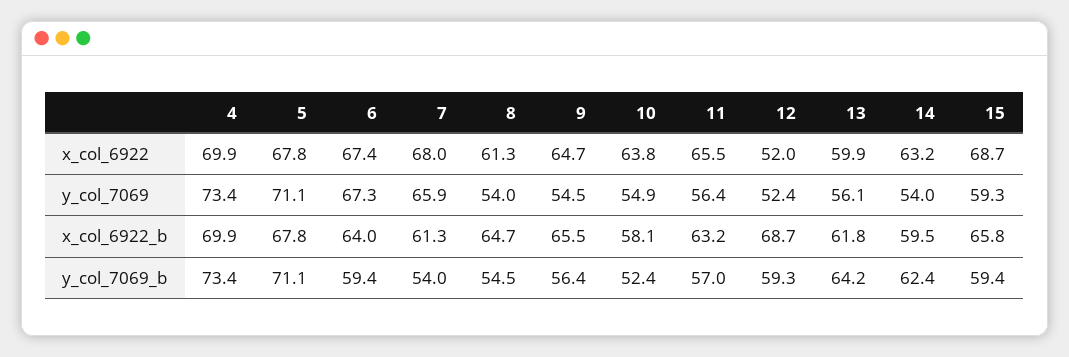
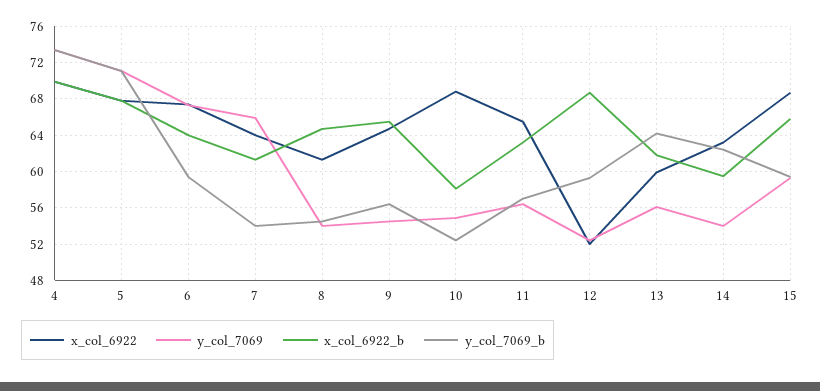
  {
    "x_col_6922": {
      "4": 69.9,
      "5": 67.8,
      "6": 67.4,
-     "7": 68,
+     "7": 64,
      "8": 61.3,
      "9": 64.7,
-     "10": 63.8,
+     "10": 69,
      "11": 65.5,
      "12": 52,
      "13": 59.9,
      "14": 63.2,
      "15": 68.7
    },
    "y_col_7069": {
      "4": 73.4,
      "5": 71.1,
      "6": 67.3,
      "7": 65.9,
      "8": 54,
      "9": 54.5,
      "10": 54.9,
      "11": 56.4,
      "12": 52.4,
      "13": 56.1,
      "14": 54,
      "15": 59.3
    },
    "x_col_6922_b": {
      "4": 69.9,
      "5": 67.8,
      "6": 64,
      "7": 61.3,
      "8": 64.7,
      "9": 65.5,
      "10": 58.1,
      "11": 63.2,
      "12": 68.7,
      "13": 61.8,
      "14": 59.5,
      "15": 65.8
    },
    "y_col_7069_b": {
      "4": 73.4,
      "5": 71.1,
      "6": 59.4,
      "7": 54,
      "8": 54.5,
      "9": 56.4,
      "10": 52.4,
      "11": 57,
      "12": 59.3,
      "13": 64.2,
      "14": 62.4,
      "15": 59.4
    }
  }

